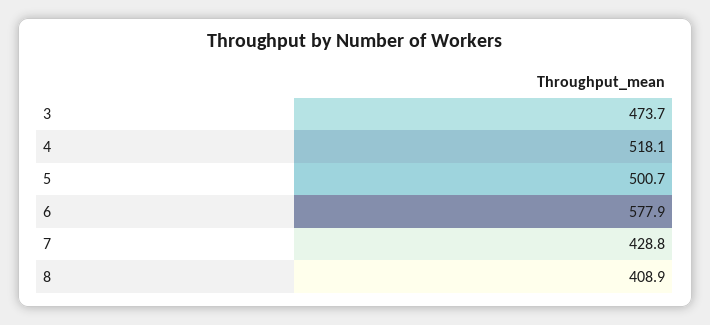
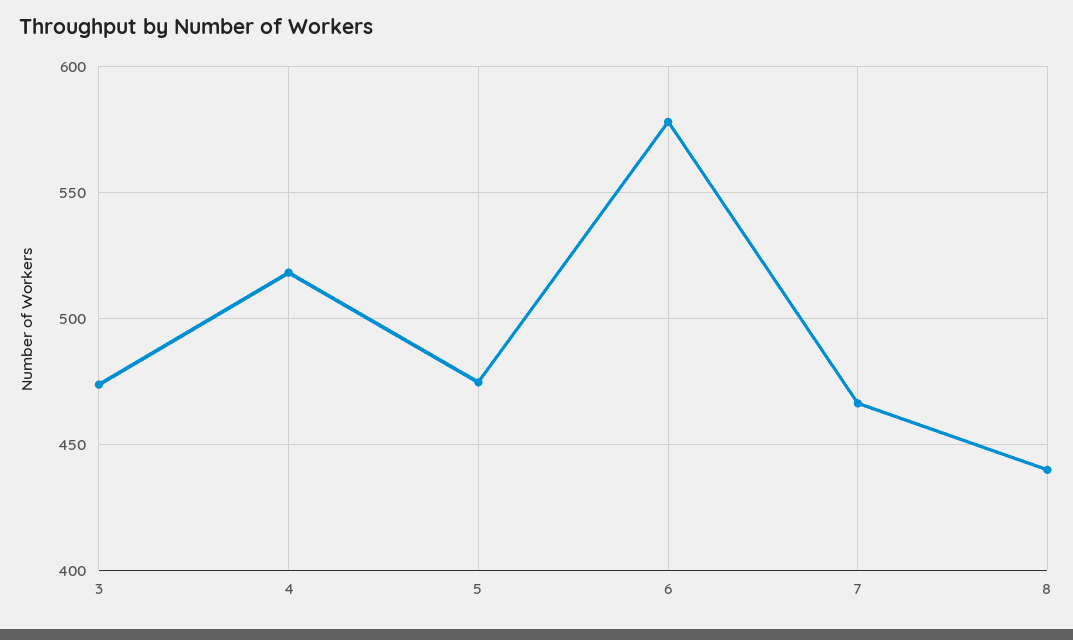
  {
    "3": 473.7,
    "4": 518.1,
-   "5": 500.7,
+   "5": 475,
    "6": 577.9,
-   "7": 428.8,
+   "7": 465,
-   "8": 408.9
+   "8": 440
  }

